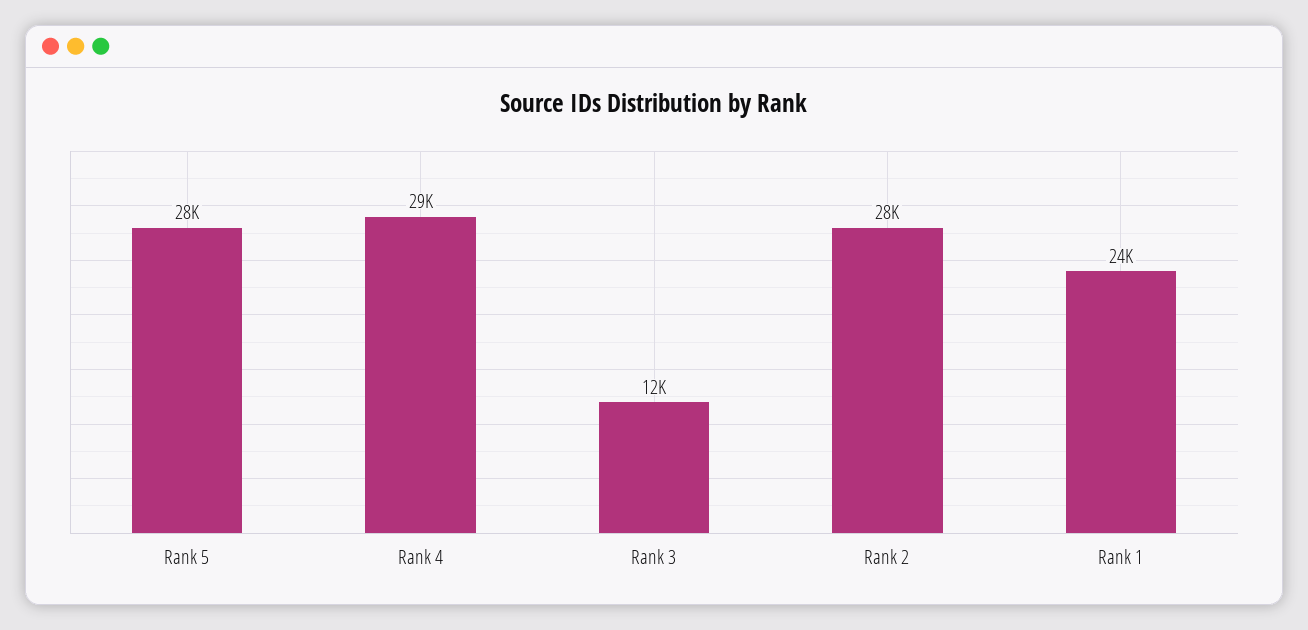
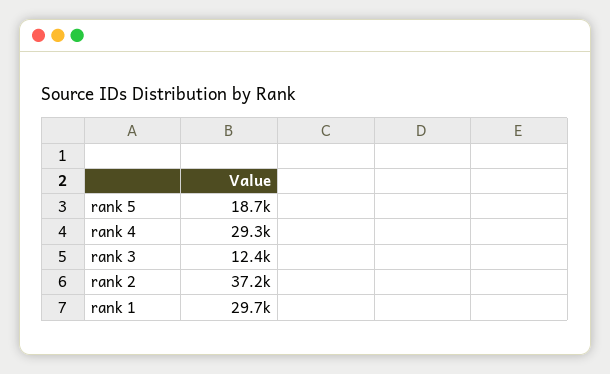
  {
-   "Rank 5": 28000,
+   "Rank 5": 18700,
    "Rank 4": 29300,
    "Rank 3": 12400,
-   "Rank 2": 28000,
+   "Rank 2": 37200,
-   "Rank 1": 24000
+   "Rank 1": 29700
  }

